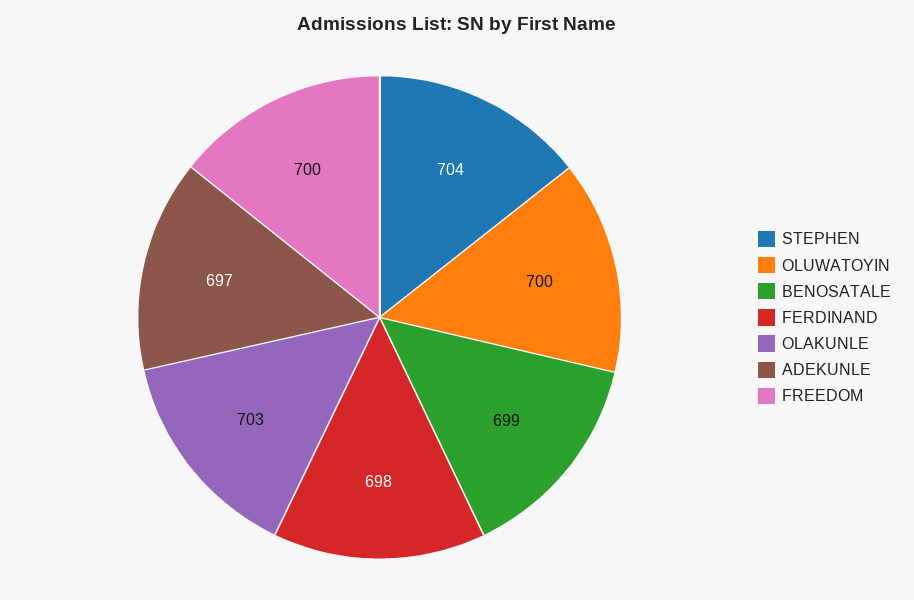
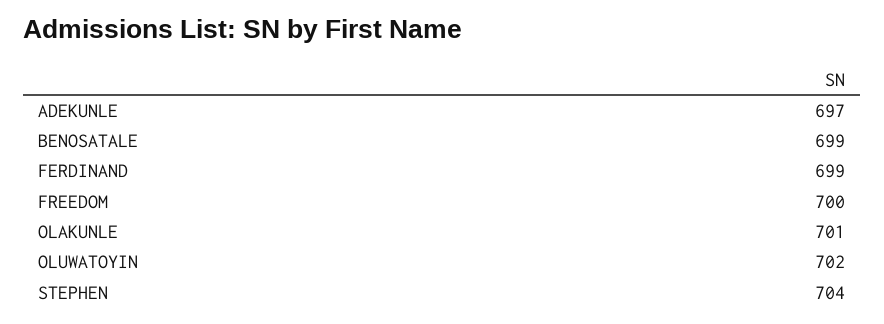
  {
    "STEPHEN": 704,
-   "OLUWATOYIN": 700,
+   "OLUWATOYIN": 702,
    "BENOSATALE": 699,
-   "FERDINAND": 698,
+   "FERDINAND": 699,
-   "OLAKUNLE": 703,
+   "OLAKUNLE": 701,
    "ADEKUNLE": 697,
    "FREEDOM": 700
  }

